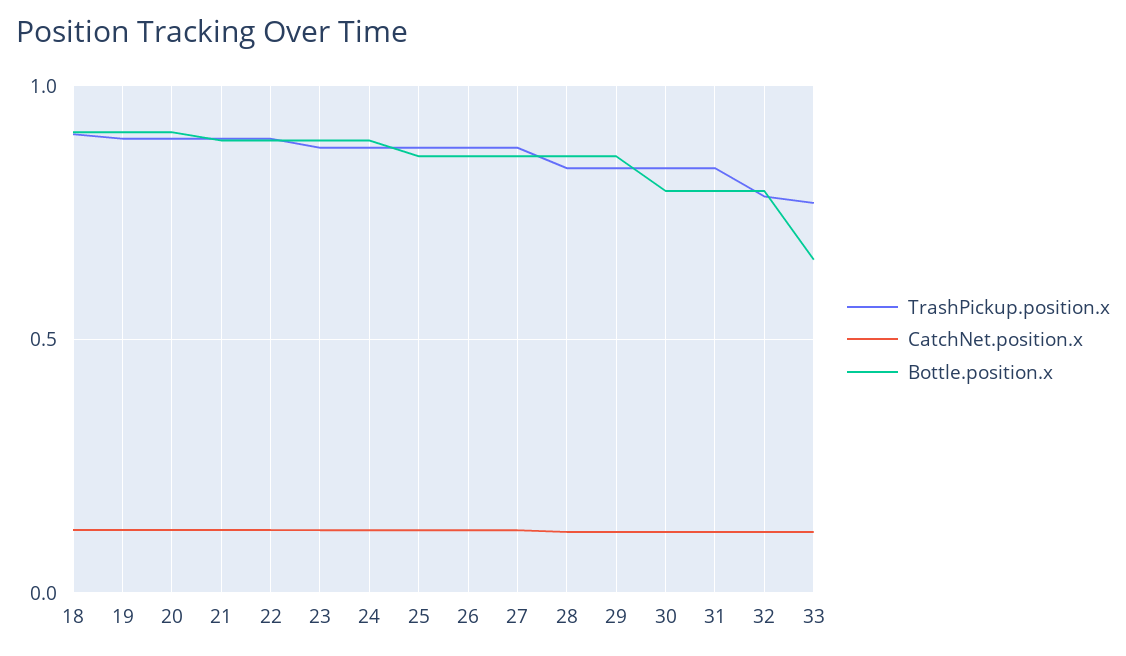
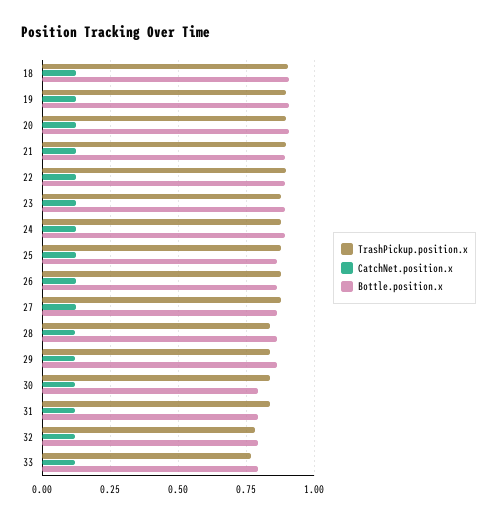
  {
    "TrashPickup.position.x": {
      "18": 0.9,
      "19": 0.9,
      "20": 0.9,
      "21": 0.9,
      "22": 0.9,
      "23": 0.875,
      "24": 0.875,
      "25": 0.875,
      "26": 0.875,
      "27": 0.875,
      "28": 0.85,
      "29": 0.85,
      "30": 0.85,
      "31": 0.85,
      "32": 0.775,
      "33": 0.775
    },
    "CatchNet.position.x": {
      "18": 0.125,
      "19": 0.125,
      "20": 0.125,
      "21": 0.125,
      "22": 0.125,
      "23": 0.125,
      "24": 0.125,
      "25": 0.125,
      "26": 0.125,
      "27": 0.125,
      "28": 0.125,
      "29": 0.125,
      "30": 0.125,
      "31": 0.125,
      "32": 0.125,
      "33": 0.125
    },
    "Bottle.position.x": {
      "18": 0.9,
      "19": 0.9,
      "20": 0.9,
      "21": 0.9,
      "22": 0.9,
      "23": 0.9,
      "24": 0.9,
      "25": 0.85,
      "26": 0.85,
      "27": 0.85,
      "28": 0.85,
      "29": 0.85,
      "30": 0.8,
      "31": 0.8,
      "32": 0.8,
-     "33": 0.65
+     "33": 0.8
    }
  }

